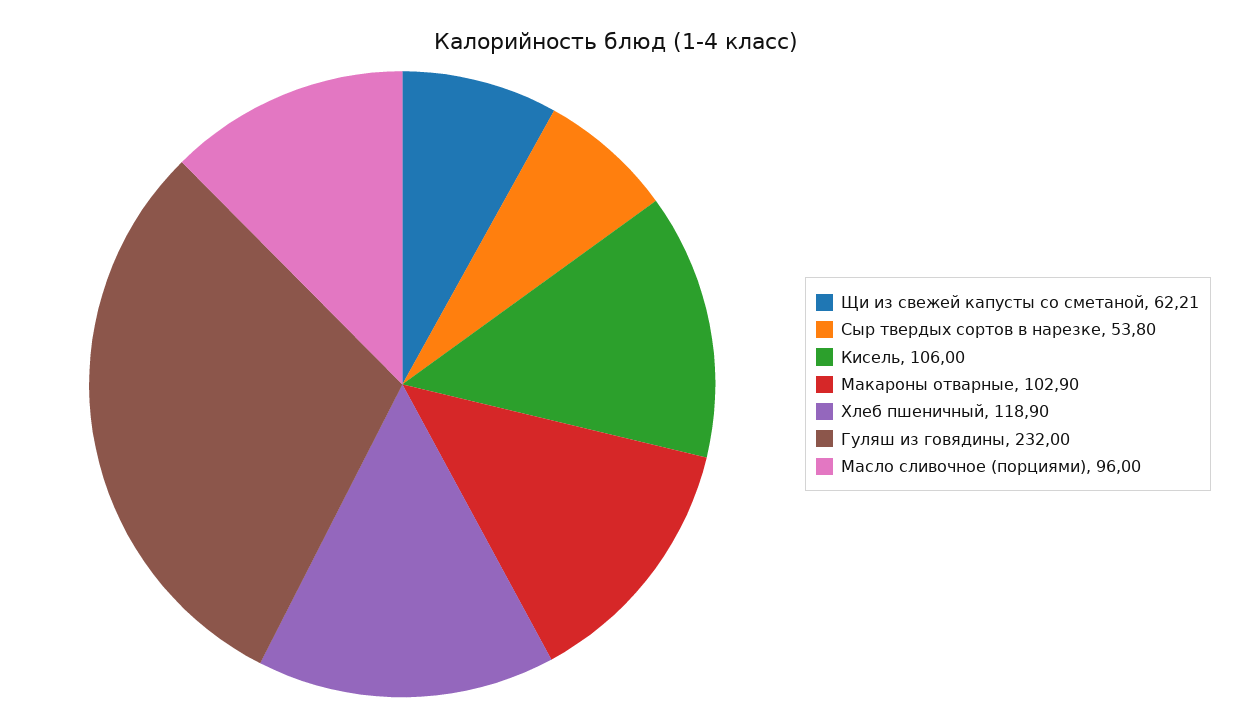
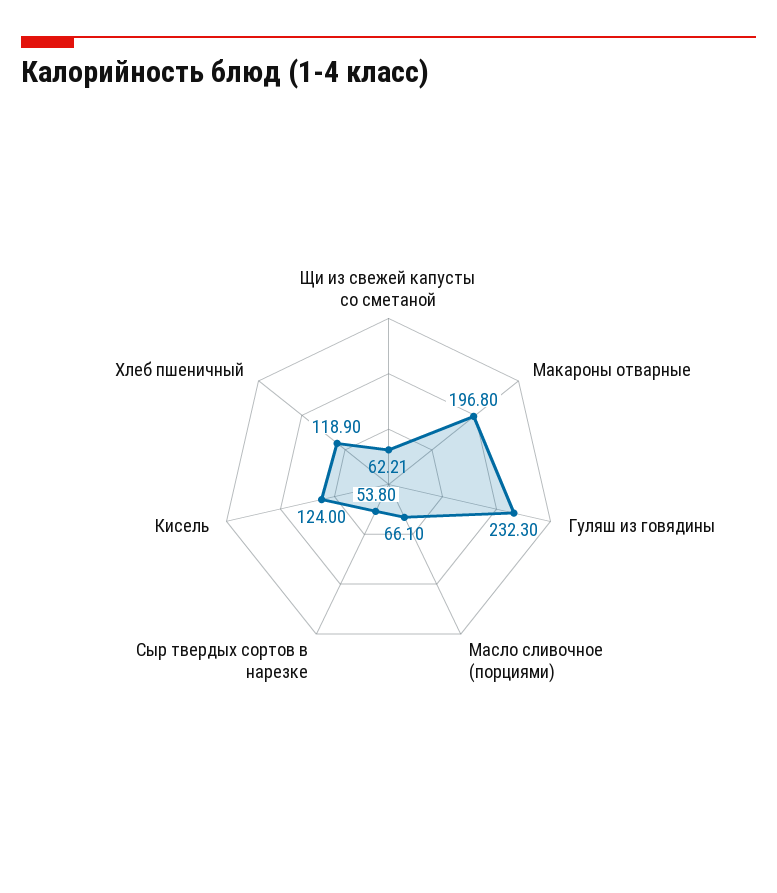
  {
    "Щи из свежей капусты со сметаной": 62.21,
    "Сыр твердых сортов в нарезке": 53.8,
-   "Кисель": 106,
+   "Кисель": 124,
-   "Макароны отварные": 102.9,
+   "Макароны отварные": 196.8,
    "Хлеб пшеничный": 118.9,
-   "Гуляш из говядины": 232,
+   "Гуляш из говядины": 232.3,
-   "Масло сливочное (порциями)": 96
+   "Масло сливочное (порциями)": 66.1
  }

